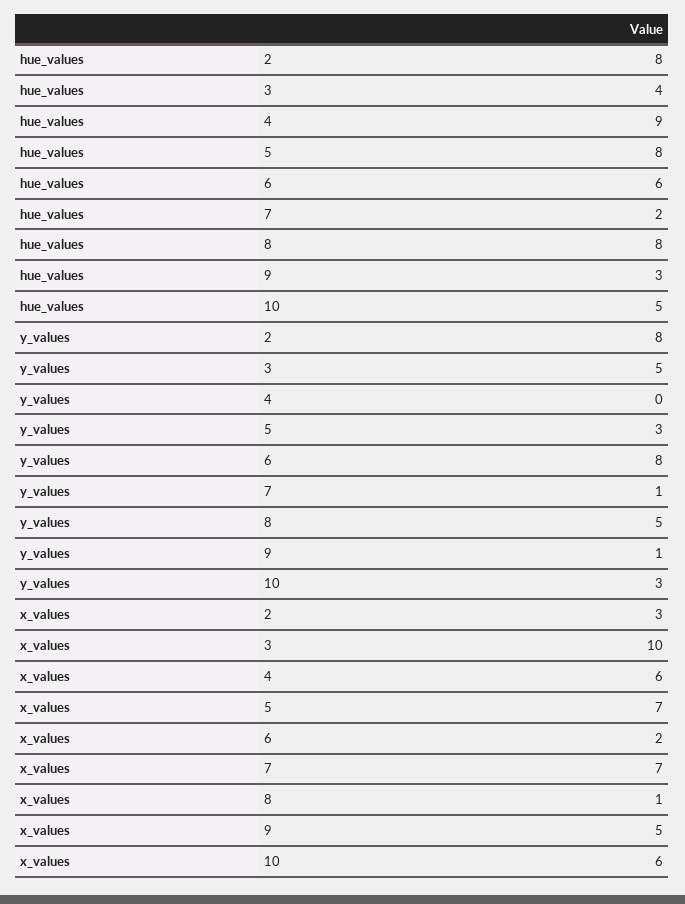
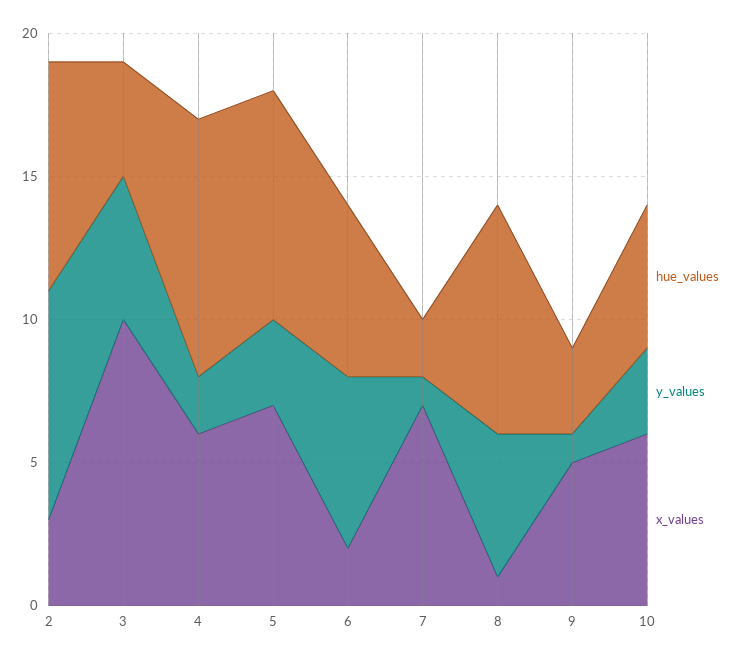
  {
    "hue_values": {
      "2": 8,
      "3": 4,
      "4": 9,
      "5": 8,
      "6": 6,
      "7": 2,
      "8": 8,
      "9": 3,
      "10": 5
    },
    "y_values": {
      "2": 8,
      "3": 5,
-     "4": 0,
+     "4": 2,
      "5": 3,
-     "6": 8,
+     "6": 6,
      "7": 1,
      "8": 5,
      "9": 1,
      "10": 3
    },
    "x_values": {
      "2": 3,
      "3": 10,
      "4": 6,
      "5": 7,
      "6": 2,
      "7": 7,
      "8": 1,
      "9": 5,
      "10": 6
    }
  }

